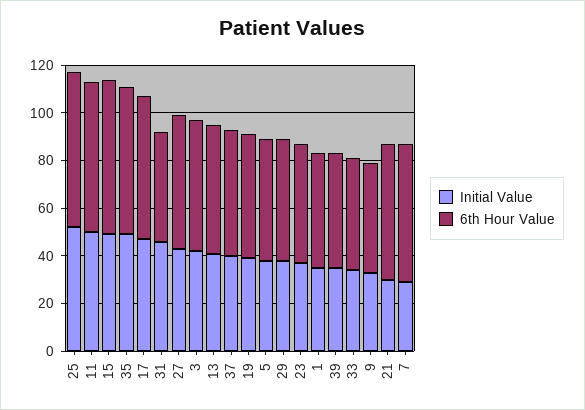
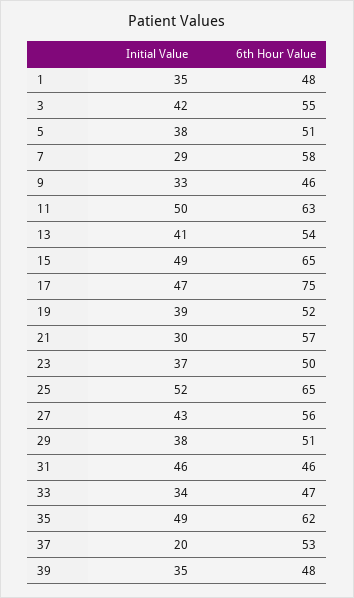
  {
    "Initial Value": {
      "25": 52,
      "11": 50,
      "15": 49,
      "35": 49,
      "17": 47,
      "31": 46,
      "27": 43,
      "3": 42,
      "13": 41,
-     "37": 40,
+     "37": 20,
      "19": 39,
      "5": 38,
      "29": 38,
      "23": 37,
      "1": 35,
      "39": 35,
      "33": 34,
      "9": 33,
      "21": 30,
      "7": 29
    },
    "6th Hour Value": {
      "25": 65,
      "11": 63,
      "15": 65,
      "35": 62,
-     "17": 60,
+     "17": 75,
      "31": 46,
      "27": 56,
      "3": 55,
      "13": 54,
      "37": 53,
      "19": 52,
      "5": 51,
      "29": 51,
      "23": 50,
      "1": 48,
      "39": 48,
      "33": 47,
      "9": 46,
      "21": 57,
      "7": 58
    }
  }

